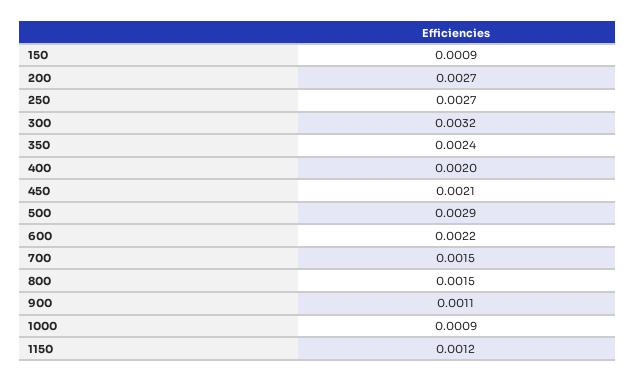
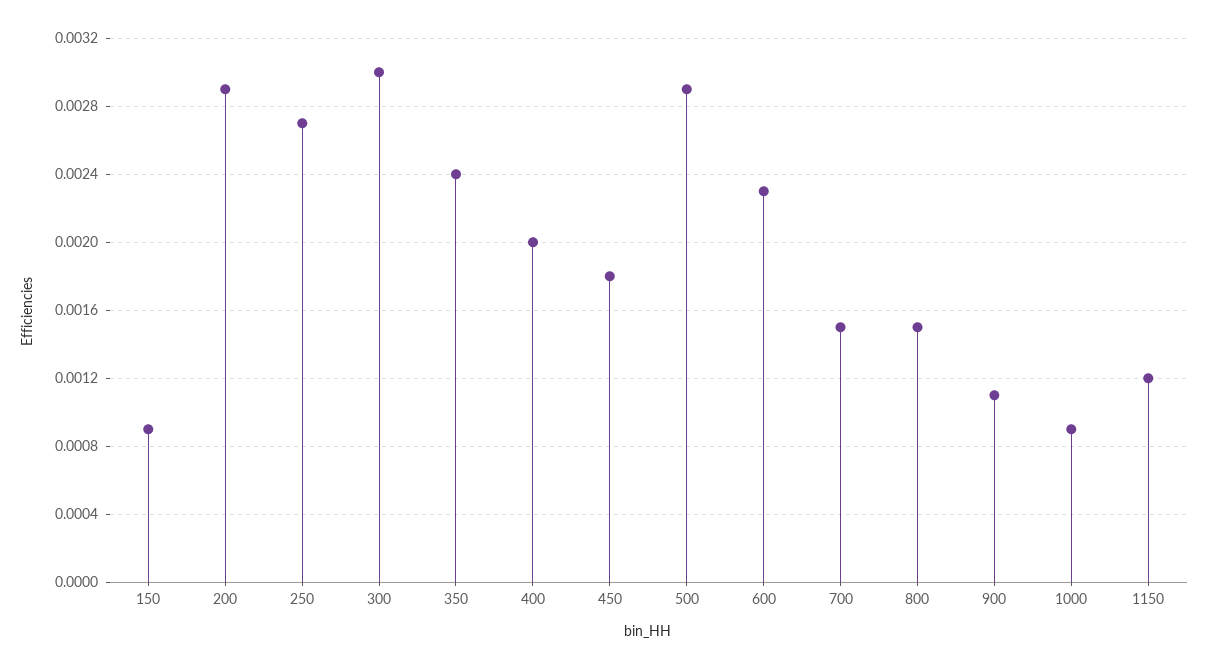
  {
    "150": 0.0009,
-   "200": 0.0027,
+   "200": 0.0029,
    "250": 0.0027,
-   "300": 0.0032,
+   "300": 0.003,
    "350": 0.0024,
    "400": 0.002,
-   "450": 0.0021,
+   "450": 0.0018,
    "500": 0.0029,
-   "600": 0.0022,
+   "600": 0.0023,
    "700": 0.0015,
    "800": 0.0015,
    "900": 0.0011,
    "1000": 0.0009,
    "1150": 0.0012
  }

